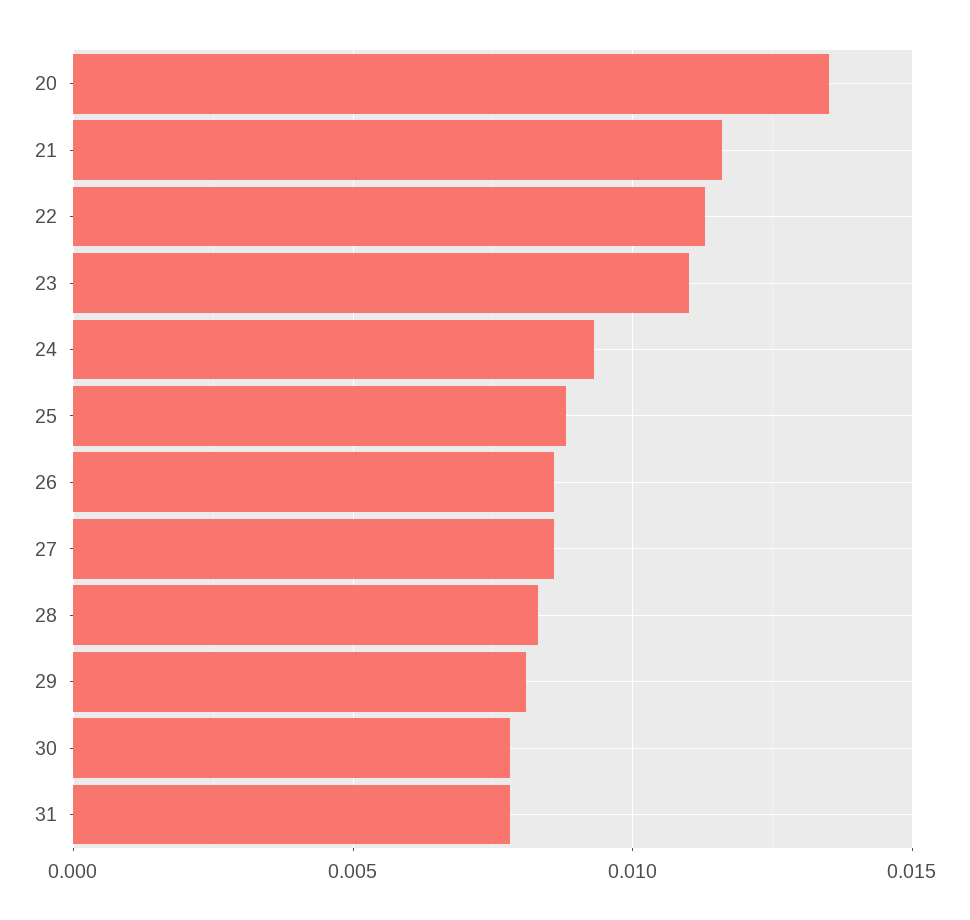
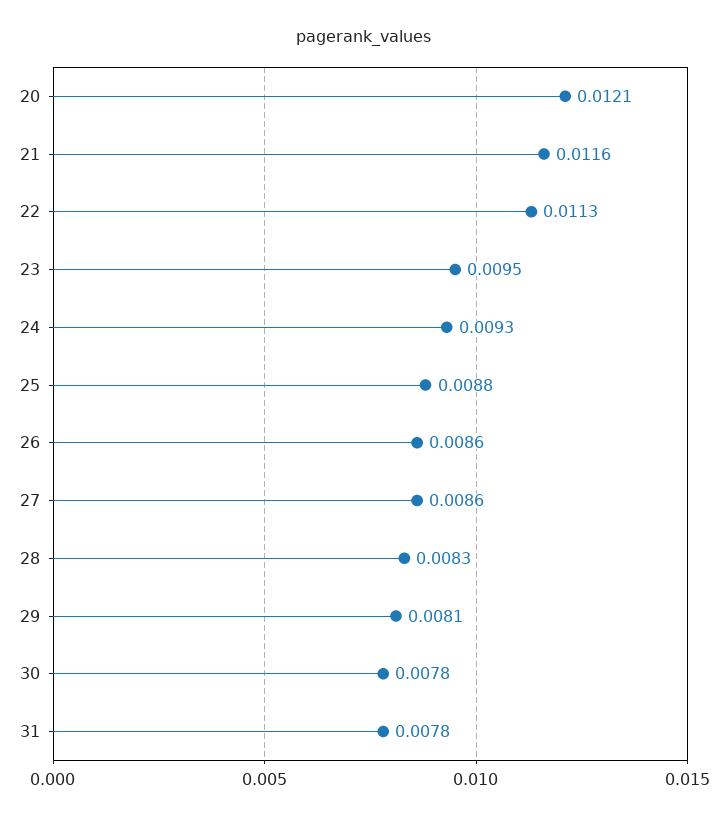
  {
-   "20": 0.0135,
+   "20": 0.0121,
    "21": 0.0116,
    "22": 0.0113,
-   "23": 0.011,
+   "23": 0.0095,
    "24": 0.0093,
    "25": 0.0088,
    "26": 0.0086,
    "27": 0.0086,
    "28": 0.0083,
    "29": 0.0081,
    "30": 0.0078,
    "31": 0.0078
  }

